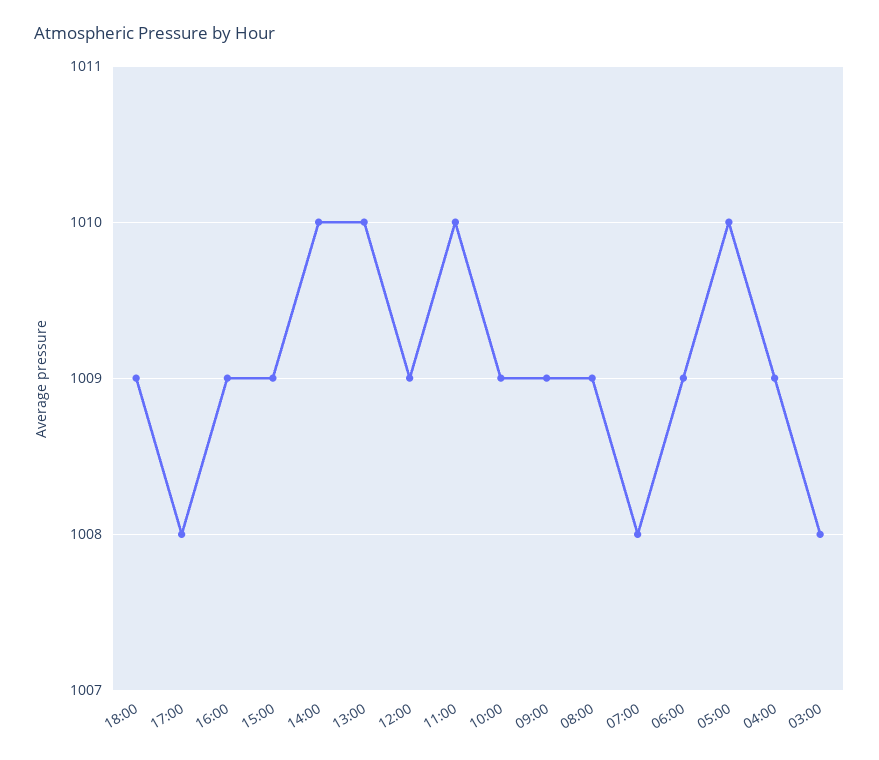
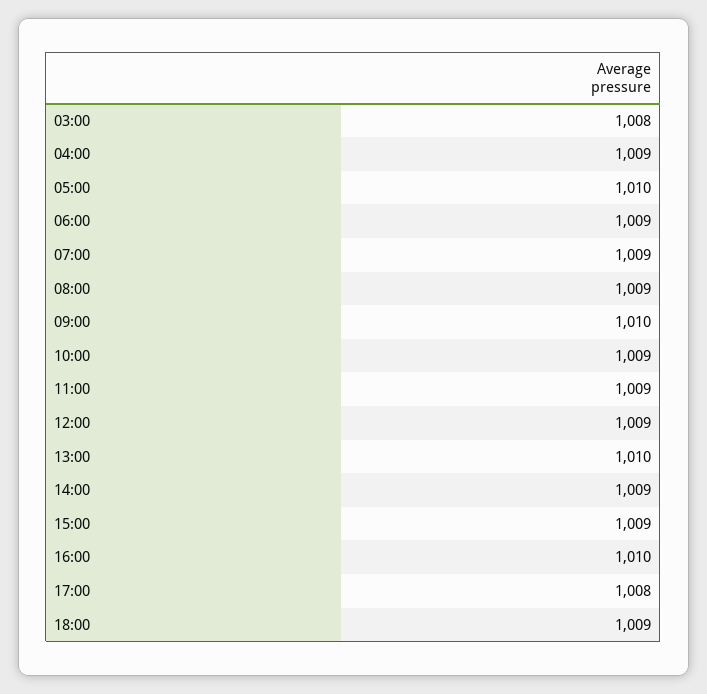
  {
    "18:00": 1009,
    "17:00": 1008,
-   "16:00": 1009,
+   "16:00": 1010,
    "15:00": 1009,
-   "14:00": 1010,
+   "14:00": 1009,
    "13:00": 1010,
    "12:00": 1009,
-   "11:00": 1010,
+   "11:00": 1009,
    "10:00": 1009,
-   "09:00": 1009,
+   "09:00": 1010,
    "08:00": 1009,
-   "07:00": 1008,
+   "07:00": 1009,
    "06:00": 1009,
    "05:00": 1010,
    "04:00": 1009,
    "03:00": 1008
  }

